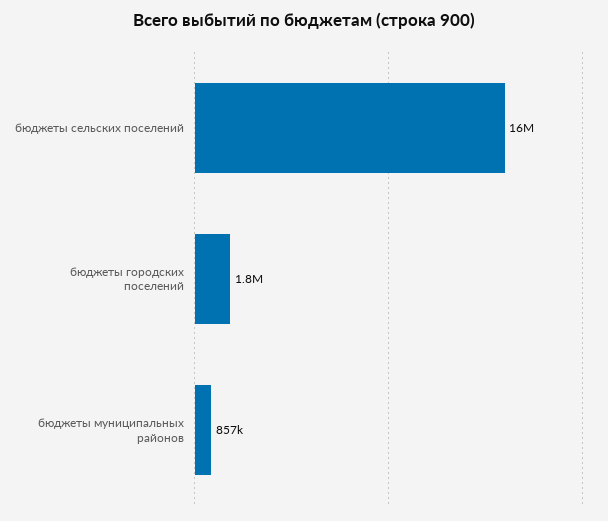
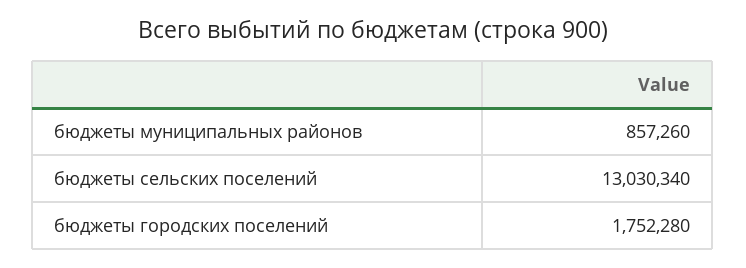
  {
-   "бюджеты сельских поселений": 16000000,
+   "бюджеты сельских поселений": 13030340,
    "бюджеты городских поселений": 1752280,
    "бюджеты муниципальных районов": 857260
  }

